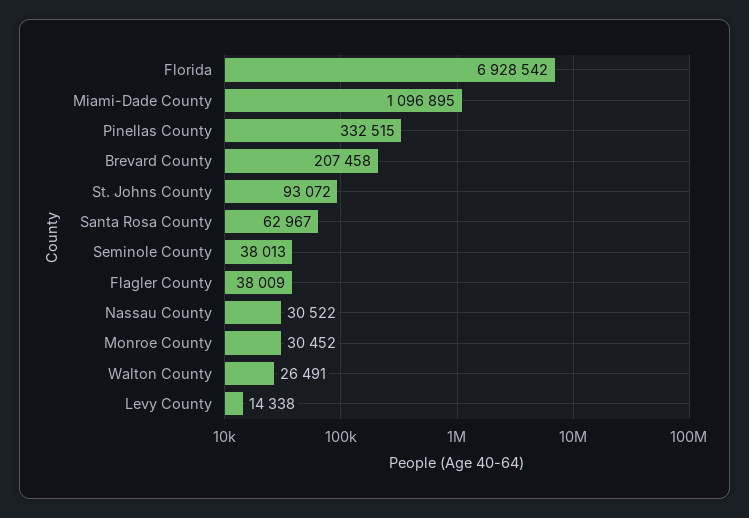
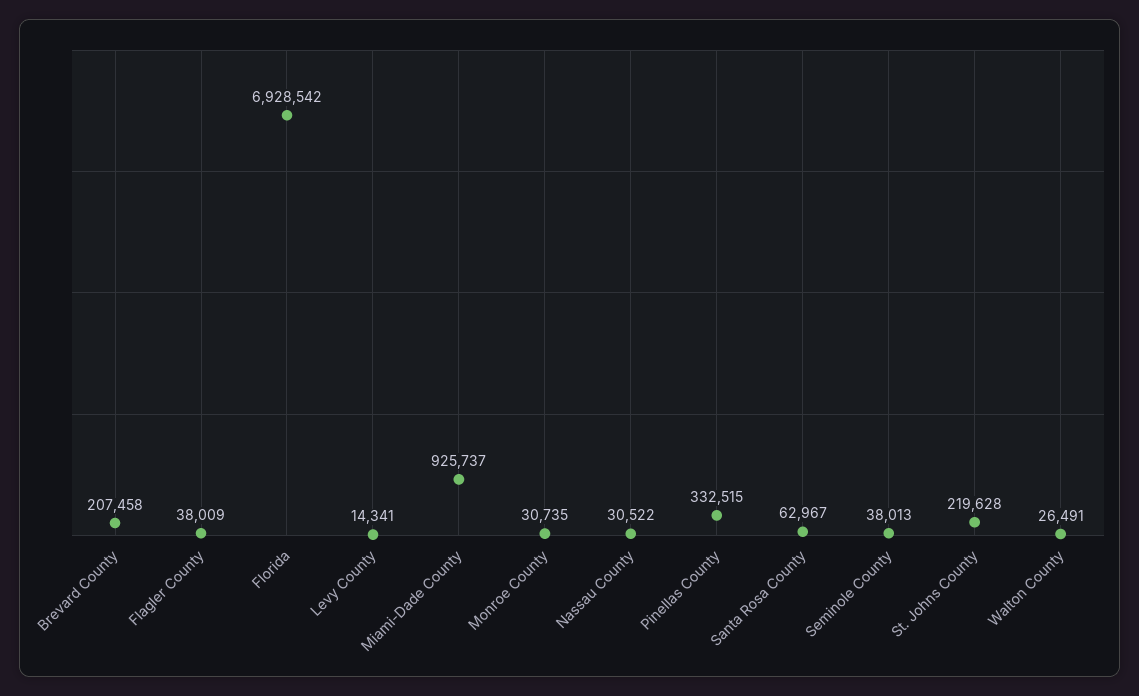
  {
    "Florida": 6928542,
-   "Miami-Dade County": 1096895,
+   "Miami-Dade County": 925737,
    "Pinellas County": 332515,
    "Brevard County": 207458,
-   "St. Johns County": 93072,
+   "St. Johns County": 219628,
    "Santa Rosa County": 62967,
    "Seminole County": 38013,
    "Flagler County": 38009,
    "Nassau County": 30522,
-   "Monroe County": 30452,
+   "Monroe County": 30735,
    "Walton County": 26491,
-   "Levy County": 14338
+   "Levy County": 14341
  }

